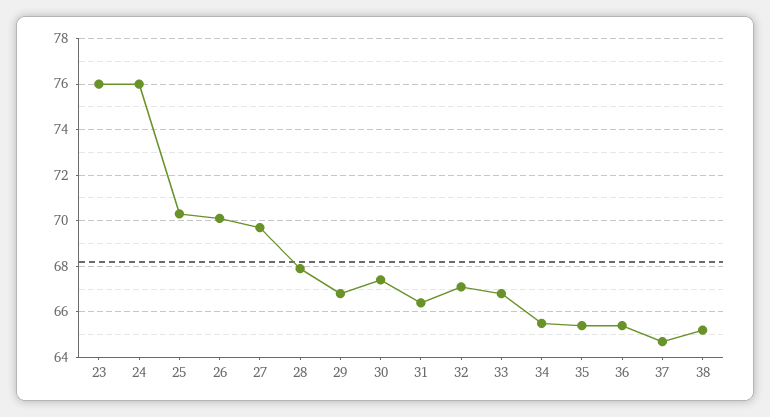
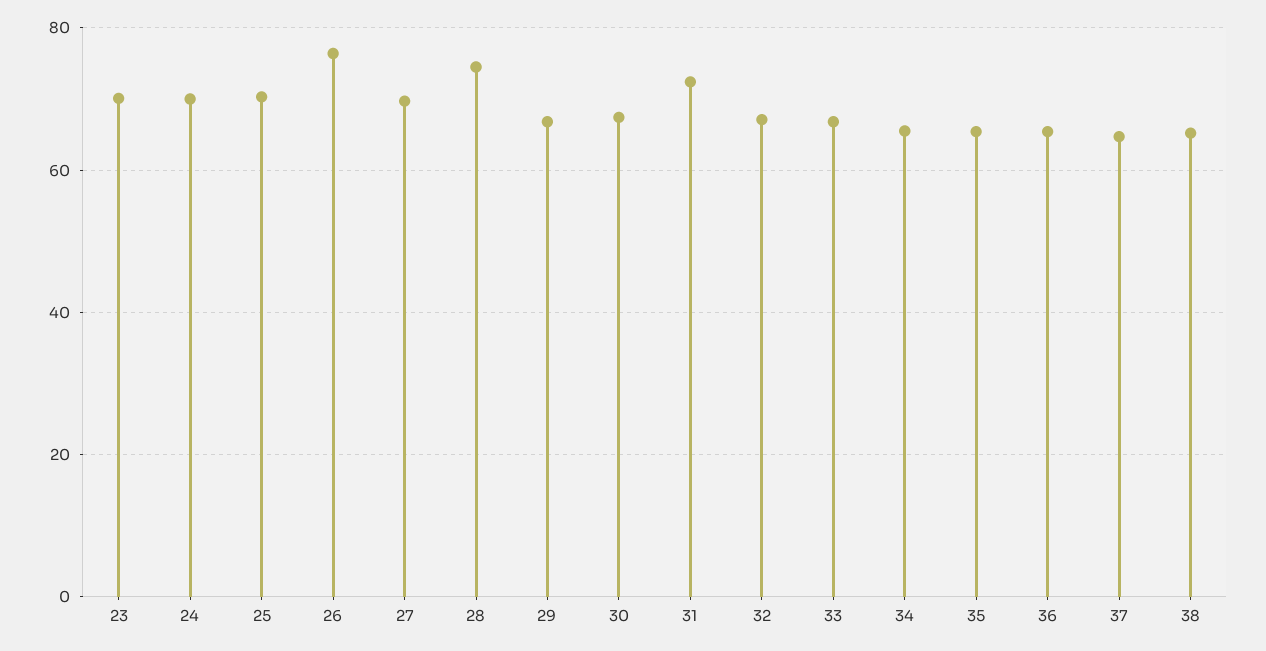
  {
-   "23": 76,
+   "23": 70,
-   "24": 76,
+   "24": 70,
    "25": 70.5,
-   "26": 70,
+   "26": 76,
    "27": 69.5,
-   "28": 68,
+   "28": 74,
    "29": 67,
    "30": 67.5,
-   "31": 66.5,
+   "31": 72,
    "32": 67,
    "33": 67,
    "34": 65.5,
    "35": 65.5,
    "36": 65.5,
    "37": 64.5,
    "38": 65
  }

